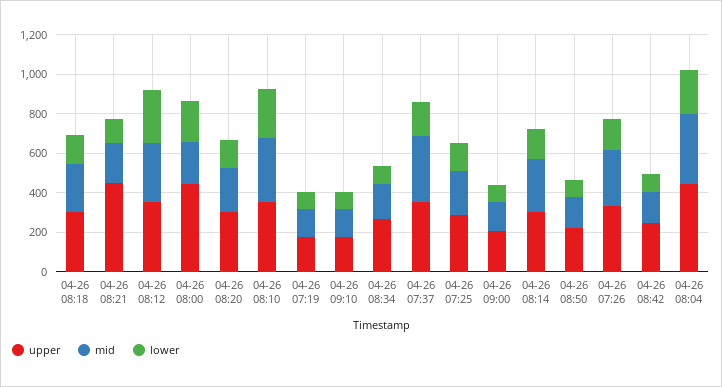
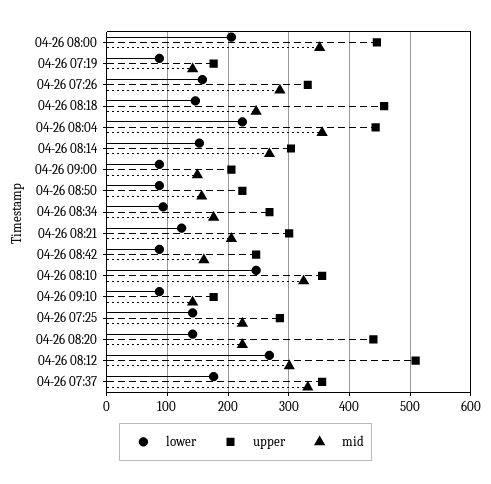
  {
    "upper": {
-     "04-26 08:18": 300,
+     "04-26 08:18": 460,
-     "04-26 08:21": 450,
+     "04-26 08:21": 300,
-     "04-26 08:12": 350,
+     "04-26 08:12": 510,
      "04-26 08:00": 450,
-     "04-26 08:20": 300,
+     "04-26 08:20": 440,
      "04-26 08:10": 360,
      "04-26 07:19": 180,
      "04-26 09:10": 180,
      "04-26 08:34": 270,
      "04-26 07:37": 360,
      "04-26 07:25": 290,
      "04-26 09:00": 210,
      "04-26 08:14": 300,
      "04-26 08:50": 220,
      "04-26 07:26": 330,
      "04-26 08:42": 250,
      "04-26 08:04": 440
    },
    "mid": {
      "04-26 08:18": 250,
      "04-26 08:21": 210,
      "04-26 08:12": 300,
-     "04-26 08:00": 200,
+     "04-26 08:00": 350,
      "04-26 08:20": 220,
      "04-26 08:10": 320,
      "04-26 07:19": 140,
      "04-26 09:10": 140,
      "04-26 08:34": 180,
      "04-26 07:37": 330,
      "04-26 07:25": 220,
      "04-26 09:00": 150,
      "04-26 08:14": 270,
      "04-26 08:50": 160,
      "04-26 07:26": 290,
      "04-26 08:42": 160,
      "04-26 08:04": 360
    },
    "lower": {
      "04-26 08:18": 150,
      "04-26 08:21": 120,
      "04-26 08:12": 270,
      "04-26 08:00": 210,
      "04-26 08:20": 140,
      "04-26 08:10": 250,
      "04-26 07:19": 90,
      "04-26 09:10": 90,
      "04-26 08:34": 90,
      "04-26 07:37": 180,
      "04-26 07:25": 140,
      "04-26 09:00": 90,
      "04-26 08:14": 150,
      "04-26 08:50": 90,
      "04-26 07:26": 160,
      "04-26 08:42": 90,
      "04-26 08:04": 220
    }
  }

